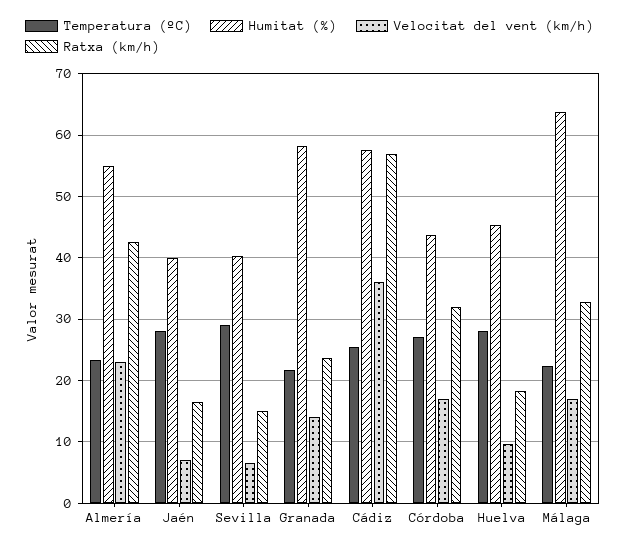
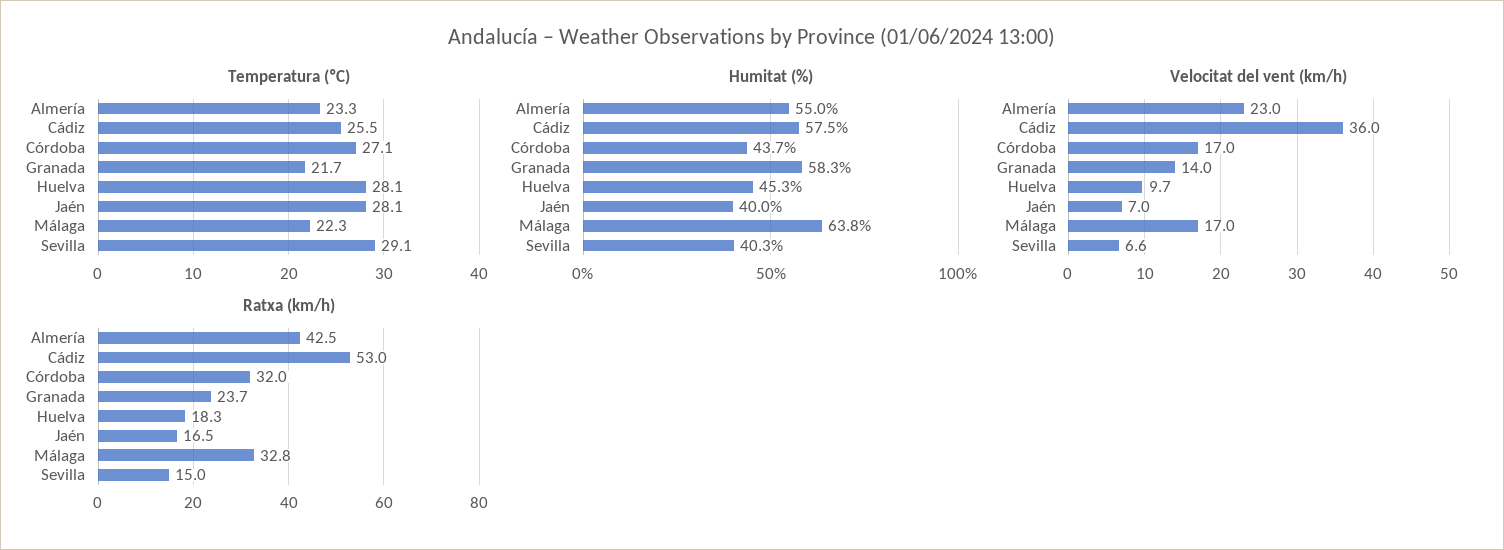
  {
    "Temperatura (ºC)": {
      "Almería": 23.3,
      "Jaén": 28.1,
      "Sevilla": 29.1,
      "Granada": 21.7,
      "Cádiz": 25.5,
      "Córdoba": 27.1,
      "Huelva": 28.1,
      "Málaga": 22.3
    },
    "Humitat (%)": {
      "Almería": 55,
      "Jaén": 40,
      "Sevilla": 40.3,
      "Granada": 58.3,
      "Cádiz": 57.5,
      "Córdoba": 43.7,
      "Huelva": 45.3,
      "Málaga": 63.8
    },
    "Velocitat del vent (km/h)": {
      "Almería": 23,
      "Jaén": 7,
      "Sevilla": 6.6,
      "Granada": 14,
      "Cádiz": 36,
      "Córdoba": 17,
      "Huelva": 9.7,
      "Málaga": 17
    },
    "Ratxa (km/h)": {
      "Almería": 42.5,
      "Jaén": 16.5,
      "Sevilla": 15,
      "Granada": 23.7,
-     "Cádiz": 57,
+     "Cádiz": 53,
      "Córdoba": 32,
      "Huelva": 18.3,
      "Málaga": 32.8
    }
  }

